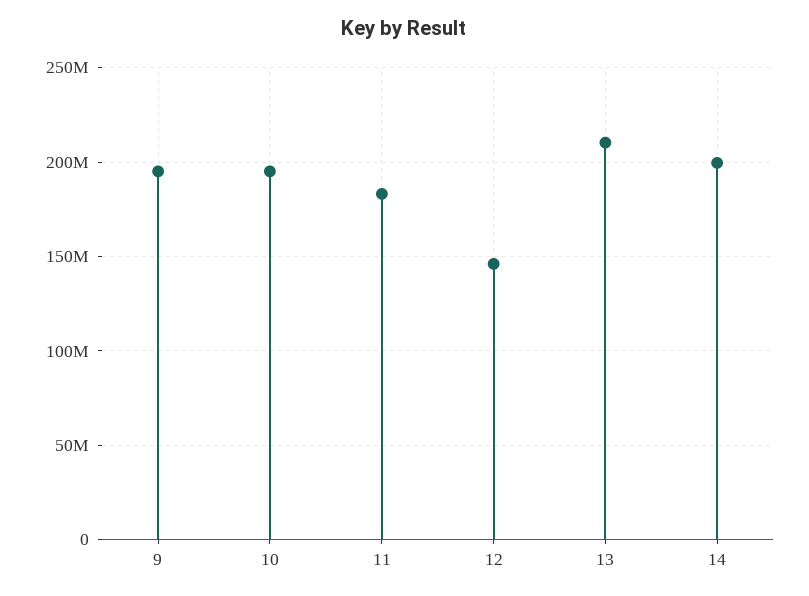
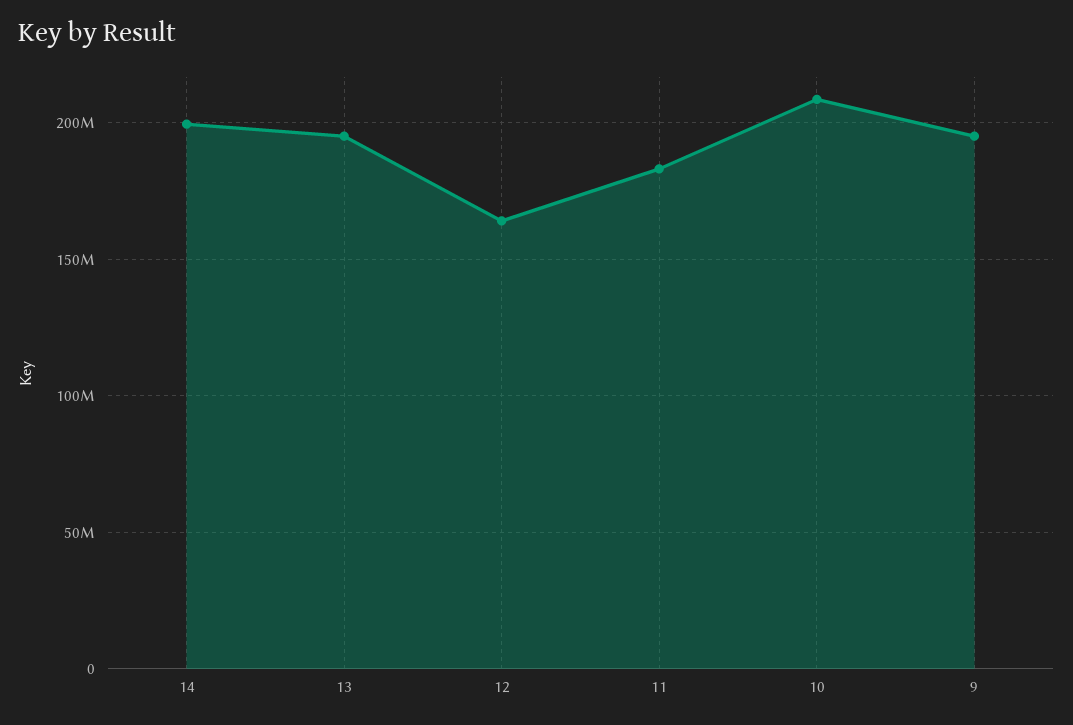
  {
    "9": 195000000,
-   "10": 195000000,
+   "10": 210000000,
    "11": 185000000,
-   "12": 145000000,
+   "12": 165000000,
-   "13": 210000000,
+   "13": 195000000,
    "14": 200000000
  }

